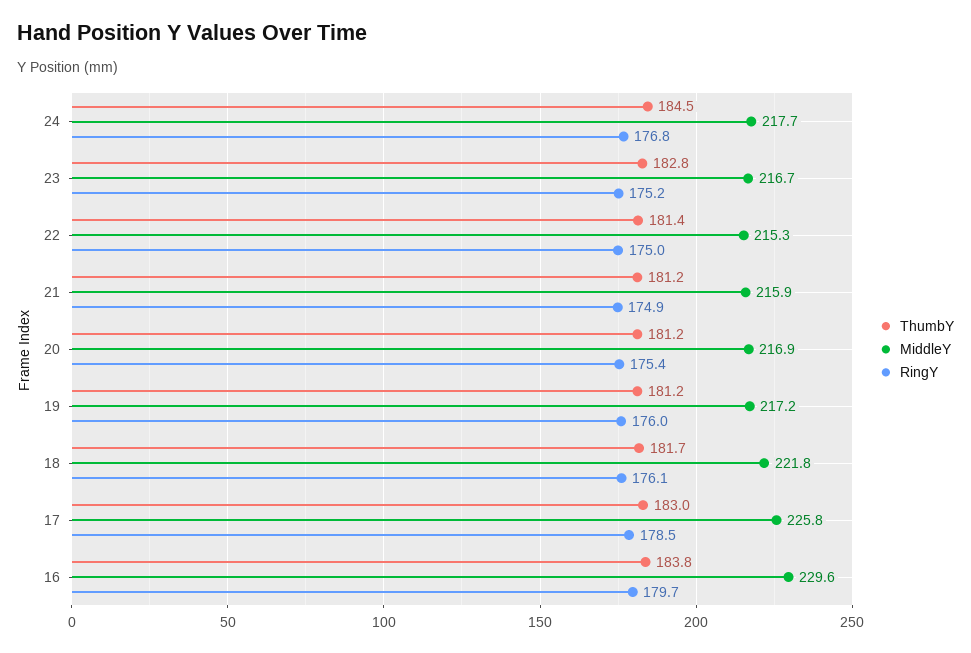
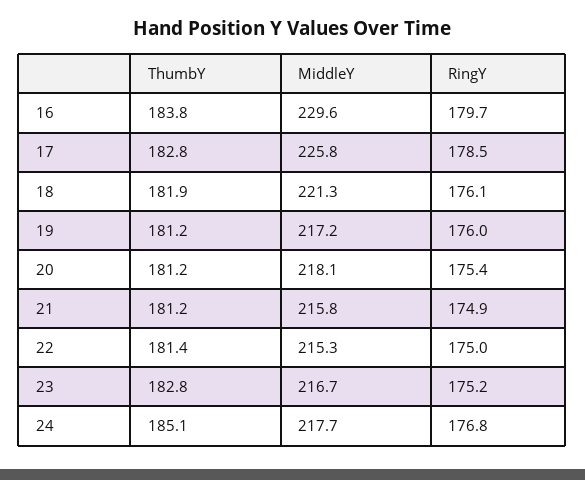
  {
    "ThumbY": {
-     "24": 184.5,
+     "24": 185.1,
      "23": 182.8,
      "22": 181.4,
      "21": 181.2,
      "20": 181.2,
      "19": 181.2,
-     "18": 181.7,
+     "18": 181.9,
-     "17": 183,
+     "17": 182.8,
      "16": 183.8
    },
    "MiddleY": {
      "24": 217.7,
      "23": 216.7,
      "22": 215.3,
-     "21": 215.9,
+     "21": 215.8,
-     "20": 216.9,
+     "20": 218.1,
      "19": 217.2,
-     "18": 221.8,
+     "18": 221.3,
      "17": 225.8,
      "16": 229.6
    },
    "RingY": {
      "24": 176.8,
      "23": 175.2,
      "22": 175,
      "21": 174.9,
      "20": 175.4,
      "19": 176,
      "18": 176.1,
      "17": 178.5,
      "16": 179.7
    }
  }

